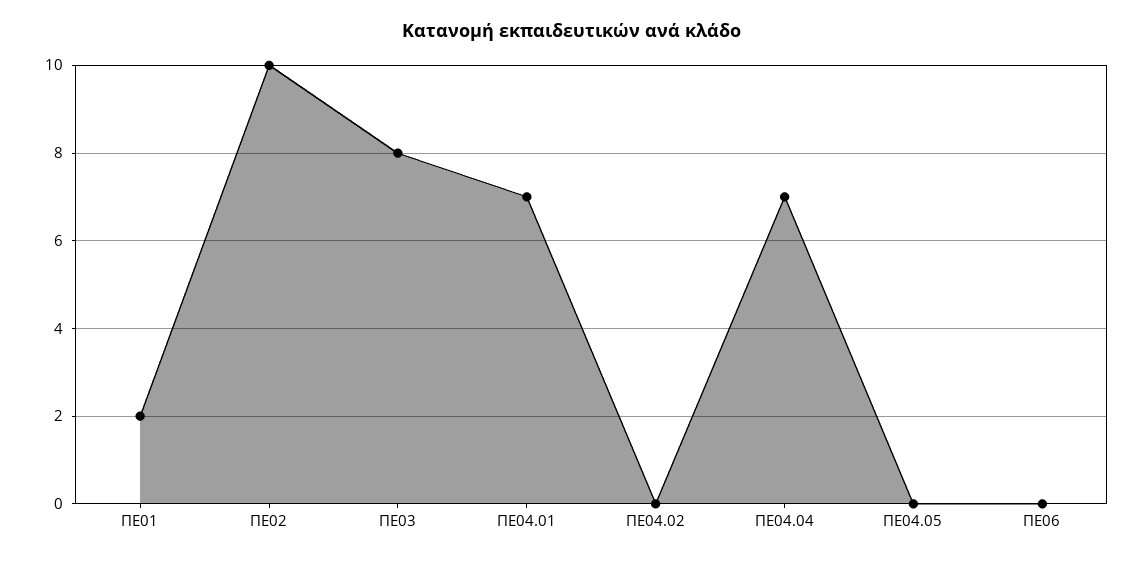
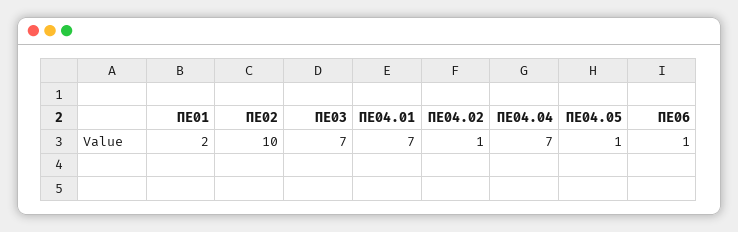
  {
    "ΠΕ01": 2,
    "ΠΕ02": 10,
-   "ΠΕ03": 8,
+   "ΠΕ03": 7,
    "ΠΕ04.01": 7,
-   "ΠΕ04.02": 0,
+   "ΠΕ04.02": 1,
    "ΠΕ04.04": 7,
-   "ΠΕ04.05": 0,
+   "ΠΕ04.05": 1,
-   "ΠΕ06": 0
+   "ΠΕ06": 1
  }

